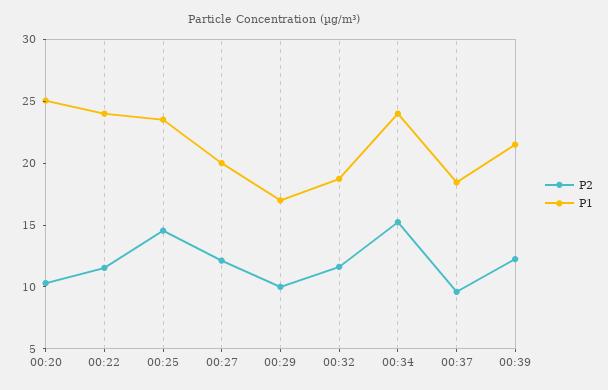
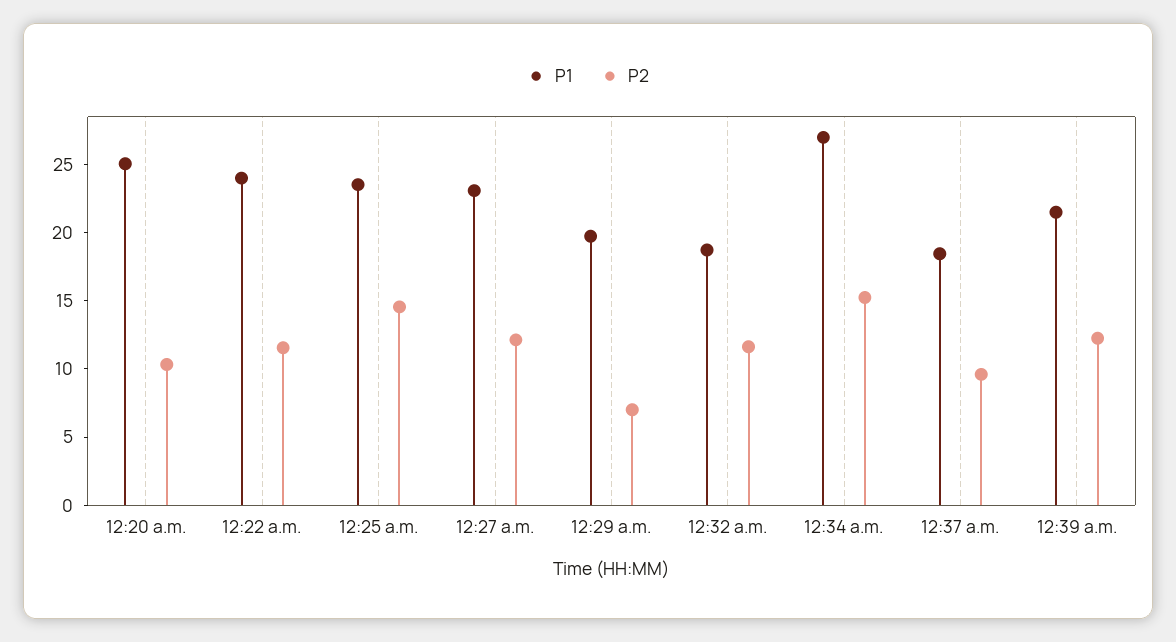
  {
    "P2": {
      "00:20": 10,
      "00:22": 12,
      "00:25": 15,
      "00:27": 12,
-     "00:29": 10,
+     "00:29": 7,
      "00:32": 12,
      "00:34": 15,
      "00:37": 10,
      "00:39": 12
    },
    "P1": {
      "00:20": 25,
      "00:22": 24,
      "00:25": 24,
-     "00:27": 20,
+     "00:27": 23,
-     "00:29": 17,
+     "00:29": 20,
      "00:32": 19,
-     "00:34": 24,
+     "00:34": 27,
      "00:37": 18,
      "00:39": 22
    }
  }

